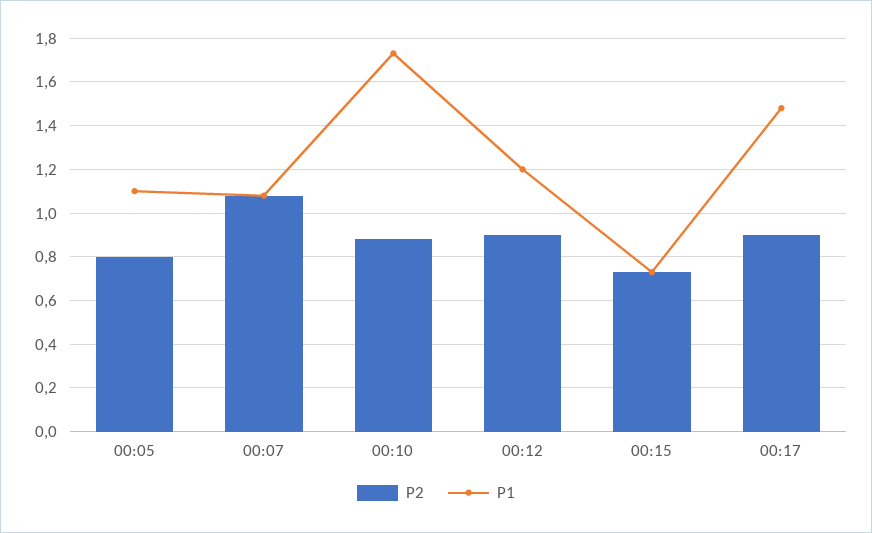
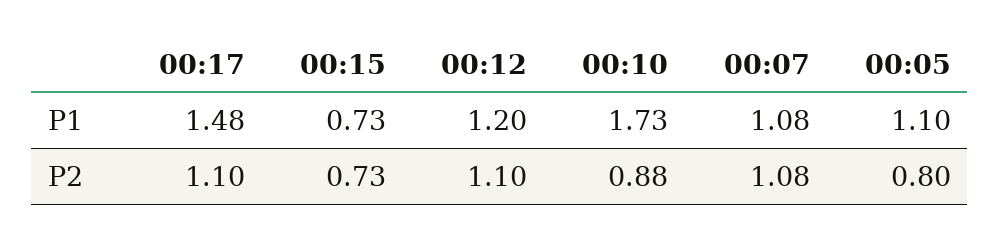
  {
    "P2": {
      "00:05": 0.8,
      "00:07": 1.08,
      "00:10": 0.88,
-     "00:12": 0.9,
+     "00:12": 1.1,
      "00:15": 0.73,
-     "00:17": 0.9
+     "00:17": 1.1
    },
    "P1": {
      "00:05": 1.1,
      "00:07": 1.08,
      "00:10": 1.73,
      "00:12": 1.2,
      "00:15": 0.73,
      "00:17": 1.48
    }
  }

